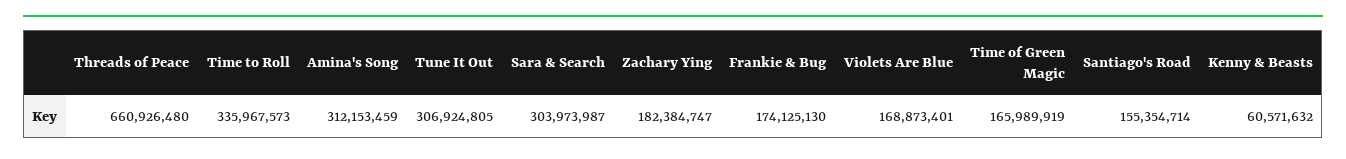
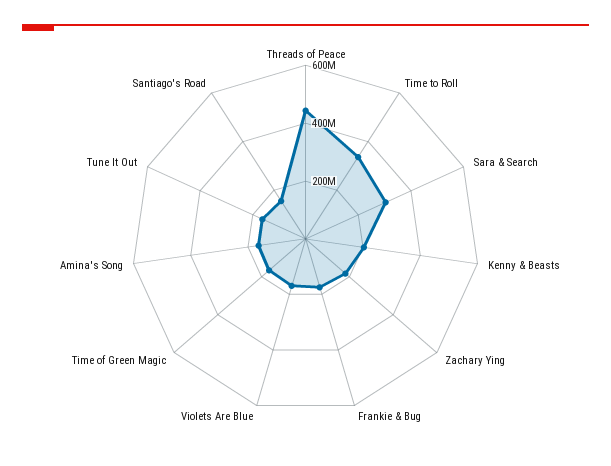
  {
-   "Threads of Peace": 660926480,
+   "Threads of Peace": 450000000,
    "Time to Roll": 335967573,
-   "Amina's Song": 312153459,
+   "Amina's Song": 150000000,
-   "Tune It Out": 306924805,
+   "Tune It Out": 150000000,
    "Sara & Search": 303973987,
    "Zachary Ying": 182384747,
    "Frankie & Bug": 174125130,
    "Violets Are Blue": 168873401,
    "Time of Green Magic": 165989919,
    "Santiago's Road": 155354714,
-   "Kenny & Beasts": 60571632
+   "Kenny & Beasts": 200000000
  }

